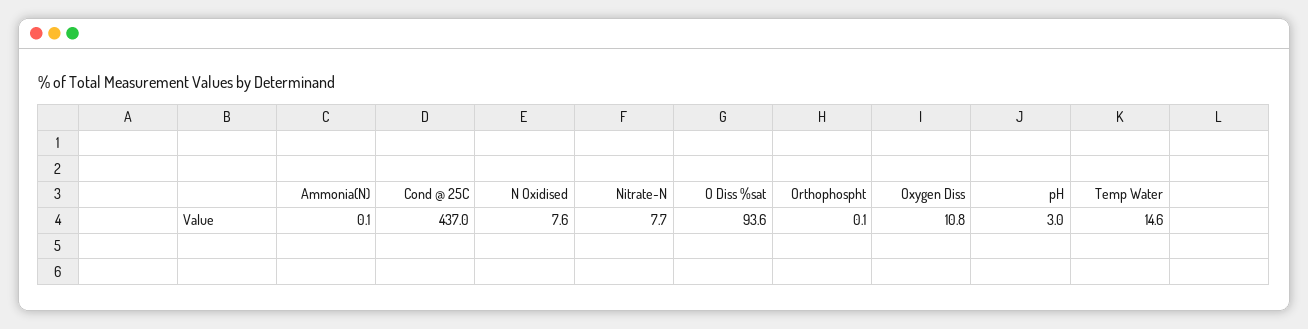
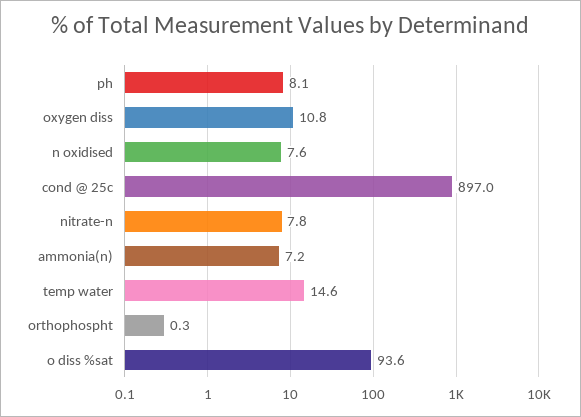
  {
-   "Ammonia(N)": 0.1,
+   "Ammonia(N)": 7.2,
-   "Cond @ 25C": 437,
+   "Cond @ 25C": 897,
    "N Oxidised": 7.6,
-   "Nitrate-N": 7.7,
+   "Nitrate-N": 7.8,
    "O Diss %sat": 93.6,
-   "Orthophospht": 0.1,
+   "Orthophospht": 0.3,
    "Oxygen Diss": 10.8,
-   "pH": 3,
+   "pH": 8.1,
    "Temp Water": 14.6
  }

